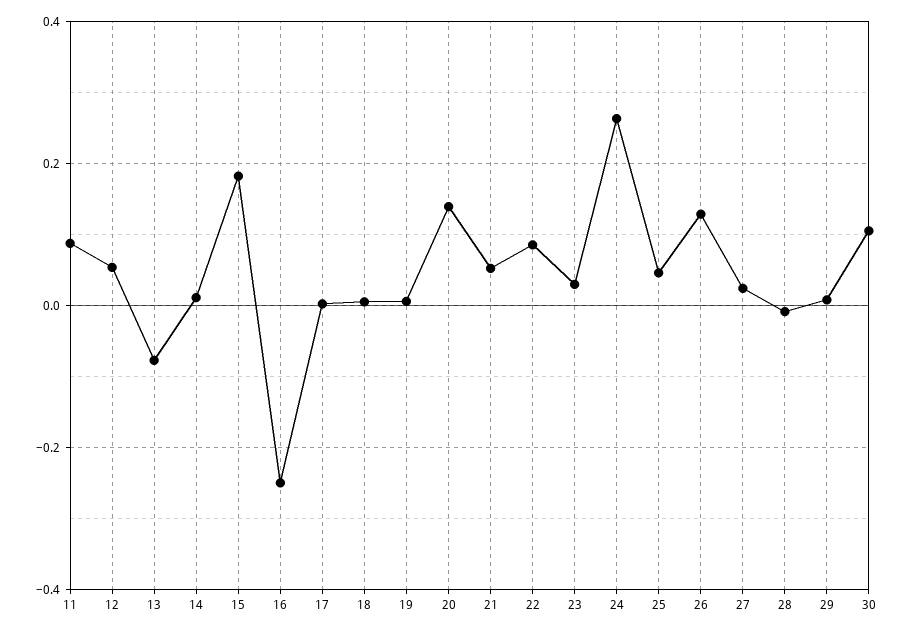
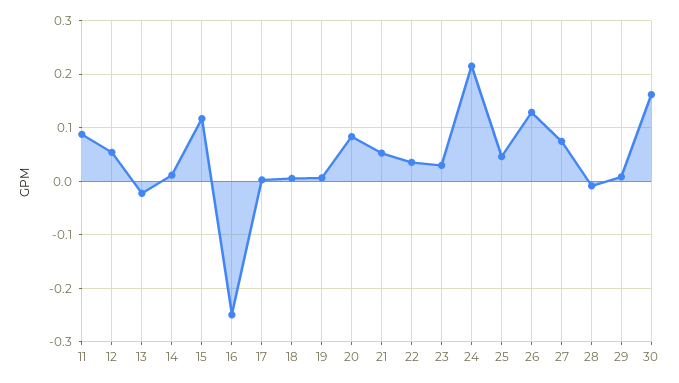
  {
    "11": 0.08,
    "12": 0.06,
-   "13": -0.08,
+   "13": -0.02,
    "14": 0.02,
-   "15": 0.18,
+   "15": 0.12,
    "16": -0.24,
    "17": 0,
    "18": 0,
    "19": 0,
-   "20": 0.14,
+   "20": 0.08,
    "21": 0.06,
-   "22": 0.08,
+   "22": 0.04,
    "23": 0.02,
-   "24": 0.26,
+   "24": 0.22,
    "25": 0.04,
    "26": 0.12,
-   "27": 0.02,
+   "27": 0.08,
    "28": 0,
    "29": 0,
-   "30": 0.1
+   "30": 0.16
  }

